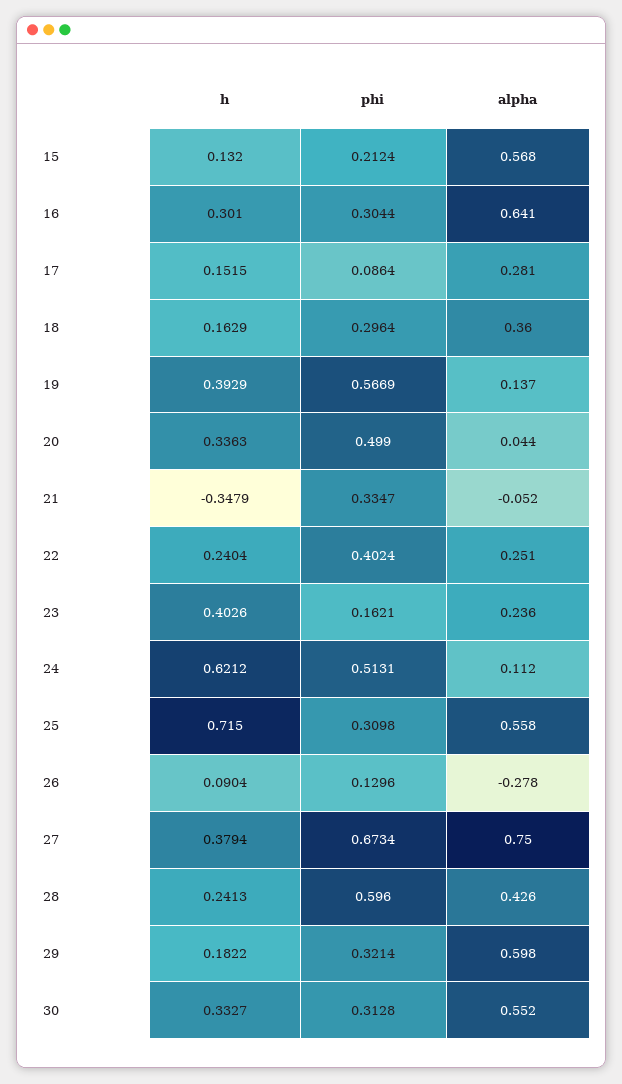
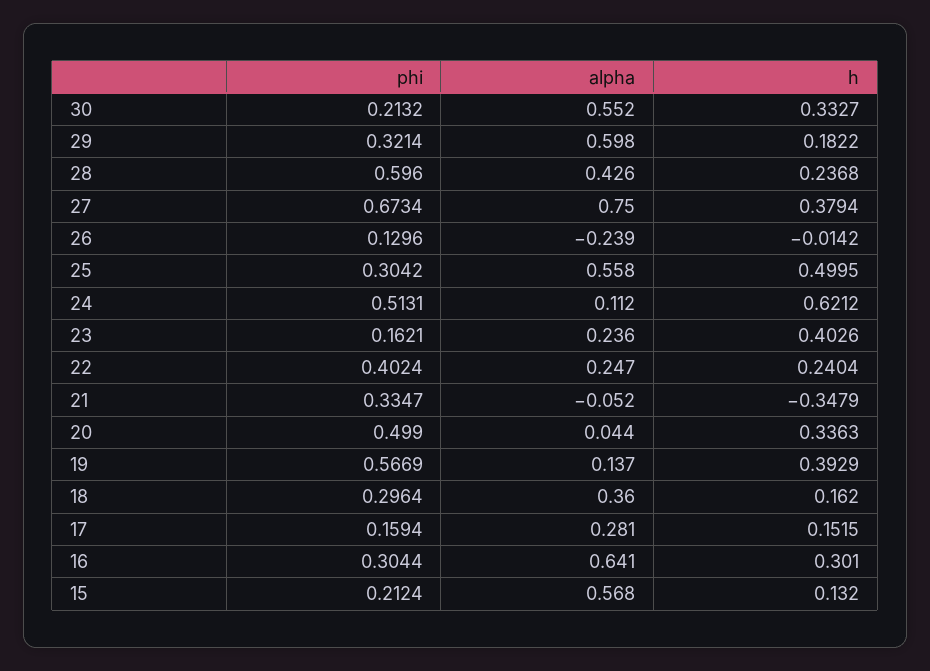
  {
    "h": {
      "15": 0.132,
      "16": 0.301,
      "17": 0.1515,
-     "18": 0.1629,
+     "18": 0.162,
      "19": 0.3929,
      "20": 0.3363,
      "21": -0.3479,
      "22": 0.2404,
      "23": 0.4026,
      "24": 0.6212,
-     "25": 0.715,
+     "25": 0.4995,
-     "26": 0.0904,
+     "26": -0.0142,
      "27": 0.3794,
-     "28": 0.2413,
+     "28": 0.2368,
      "29": 0.1822,
      "30": 0.3327
    },
    "phi": {
      "15": 0.2124,
      "16": 0.3044,
-     "17": 0.0864,
+     "17": 0.1594,
      "18": 0.2964,
      "19": 0.5669,
      "20": 0.499,
      "21": 0.3347,
      "22": 0.4024,
      "23": 0.1621,
      "24": 0.5131,
-     "25": 0.3098,
+     "25": 0.3042,
      "26": 0.1296,
      "27": 0.6734,
      "28": 0.596,
      "29": 0.3214,
-     "30": 0.3128
+     "30": 0.2132
    },
    "alpha": {
      "15": 0.568,
      "16": 0.641,
      "17": 0.281,
      "18": 0.36,
      "19": 0.137,
      "20": 0.044,
      "21": -0.052,
-     "22": 0.251,
+     "22": 0.247,
      "23": 0.236,
      "24": 0.112,
      "25": 0.558,
-     "26": -0.278,
+     "26": -0.239,
      "27": 0.75,
      "28": 0.426,
      "29": 0.598,
      "30": 0.552
    }
  }

